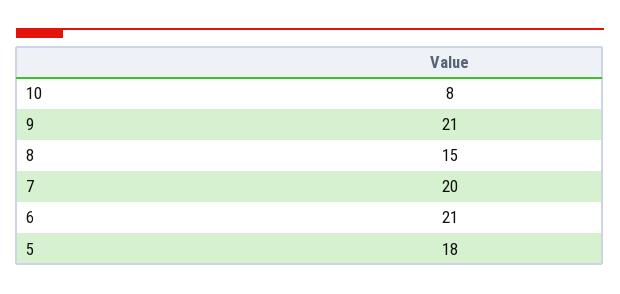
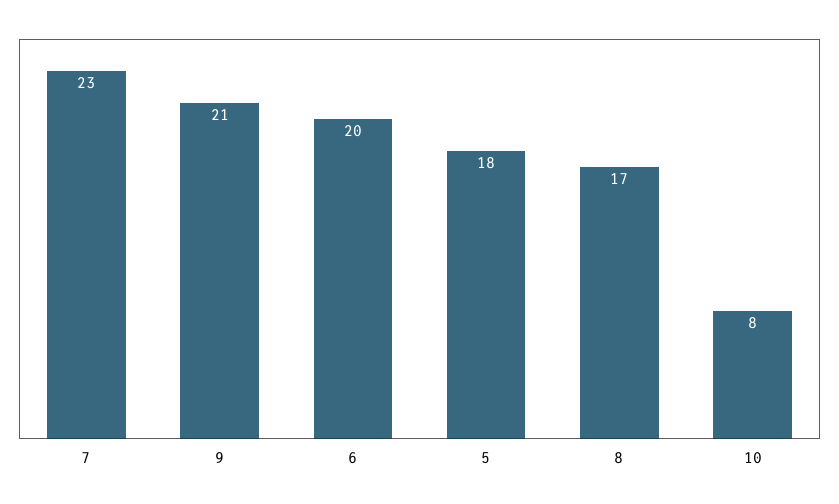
  {
    "10": 8,
    "9": 21,
-   "8": 15,
+   "8": 17,
-   "7": 20,
+   "7": 23,
-   "6": 21,
+   "6": 20,
    "5": 18
  }

